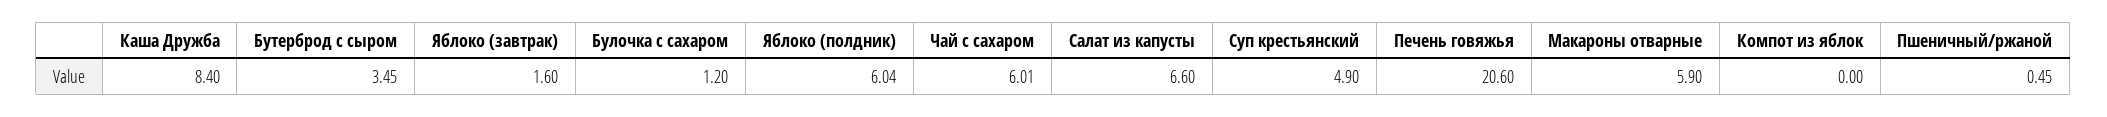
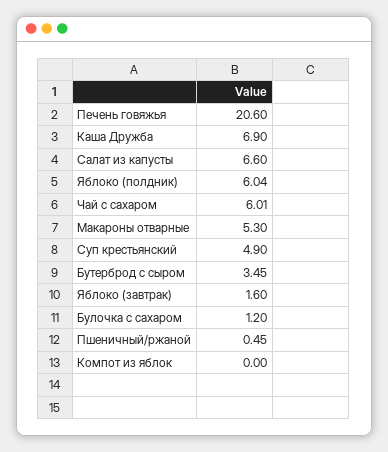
  {
-   "Каша Дружба": 8.4,
+   "Каша Дружба": 6.9,
    "Бутерброд с сыром": 3.45,
    "Яблоко (завтрак)": 1.6,
    "Булочка с сахаром": 1.2,
    "Яблоко (полдник)": 6.04,
    "Чай с сахаром": 6.01,
    "Салат из капусты": 6.6,
    "Суп крестьянский": 4.9,
    "Печень говяжья": 20.6,
-   "Макароны отварные": 5.9,
+   "Макароны отварные": 5.3,
    "Компот из яблок": 0,
    "Пшеничный/ржаной": 0.45
  }

